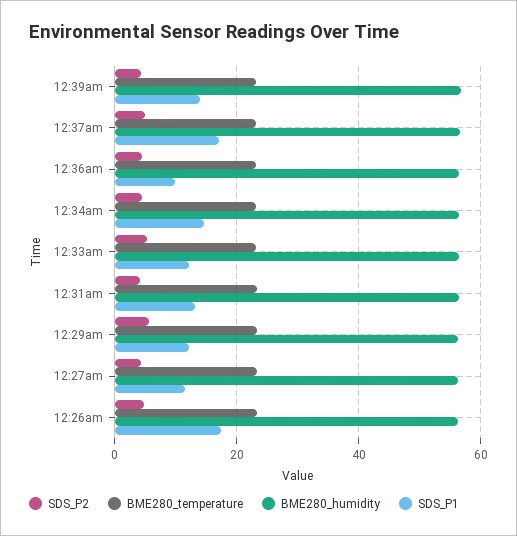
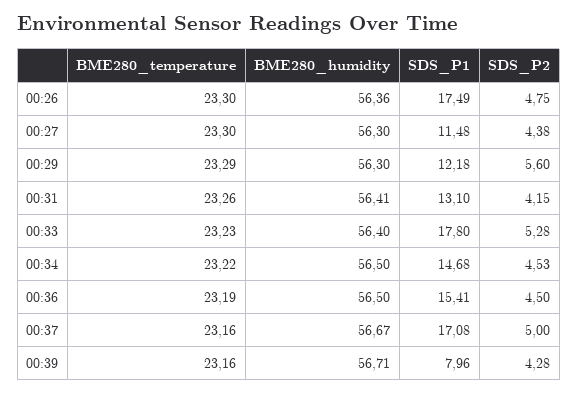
  {
    "SDS_P2": {
      "12:39am": 4.28,
      "12:37am": 5,
      "12:36am": 4.5,
      "12:34am": 4.53,
      "12:33am": 5.28,
      "12:31am": 4.15,
      "12:29am": 5.6,
      "12:27am": 4.38,
      "12:26am": 4.75
    },
    "BME280_temperature": {
      "12:39am": 23.16,
      "12:37am": 23.16,
      "12:36am": 23.19,
      "12:34am": 23.22,
      "12:33am": 23.23,
      "12:31am": 23.26,
      "12:29am": 23.29,
      "12:27am": 23.3,
      "12:26am": 23.3
    },
    "BME280_humidity": {
      "12:39am": 56.71,
      "12:37am": 56.67,
      "12:36am": 56.5,
      "12:34am": 56.5,
      "12:33am": 56.4,
      "12:31am": 56.41,
      "12:29am": 56.3,
      "12:27am": 56.3,
      "12:26am": 56.36
    },
    "SDS_P1": {
-     "12:39am": 14,
+     "12:39am": 7.96,
      "12:37am": 17.08,
-     "12:36am": 10,
+     "12:36am": 15.41,
      "12:34am": 14.68,
-     "12:33am": 12,
+     "12:33am": 17.8,
      "12:31am": 13.1,
      "12:29am": 12.18,
      "12:27am": 11.48,
      "12:26am": 17.49
    }
  }

